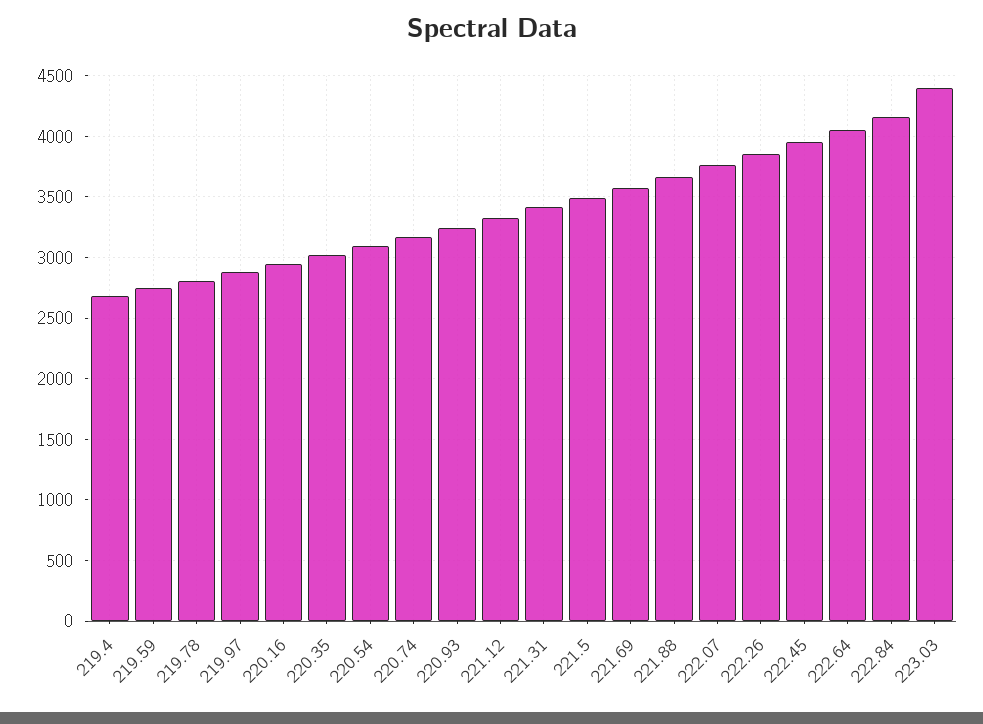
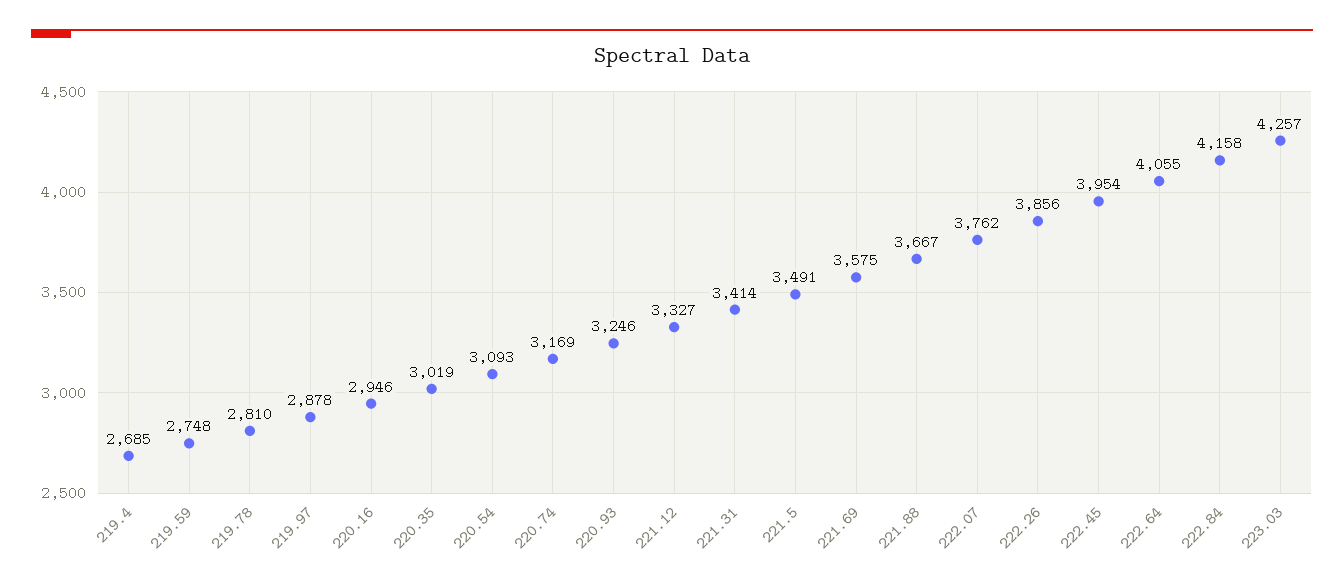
  {
    "219.4": 2685,
    "219.59": 2748,
    "219.78": 2810,
    "219.97": 2878,
    "220.16": 2946,
    "220.35": 3019,
    "220.54": 3093,
    "220.74": 3169,
    "220.93": 3246,
    "221.12": 3327,
    "221.31": 3414,
    "221.5": 3491,
    "221.69": 3575,
    "221.88": 3667,
    "222.07": 3762,
    "222.26": 3856,
    "222.45": 3954,
    "222.64": 4055,
    "222.84": 4158,
-   "223.03": 4400
+   "223.03": 4257
  }

